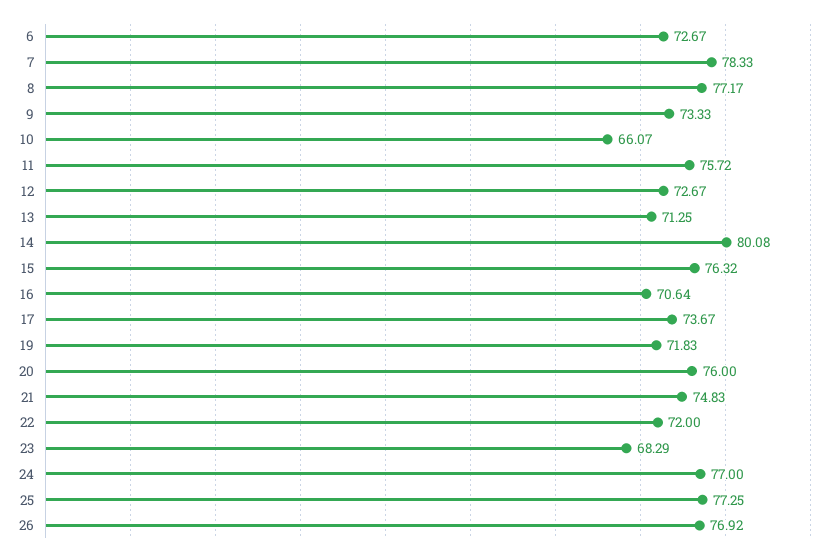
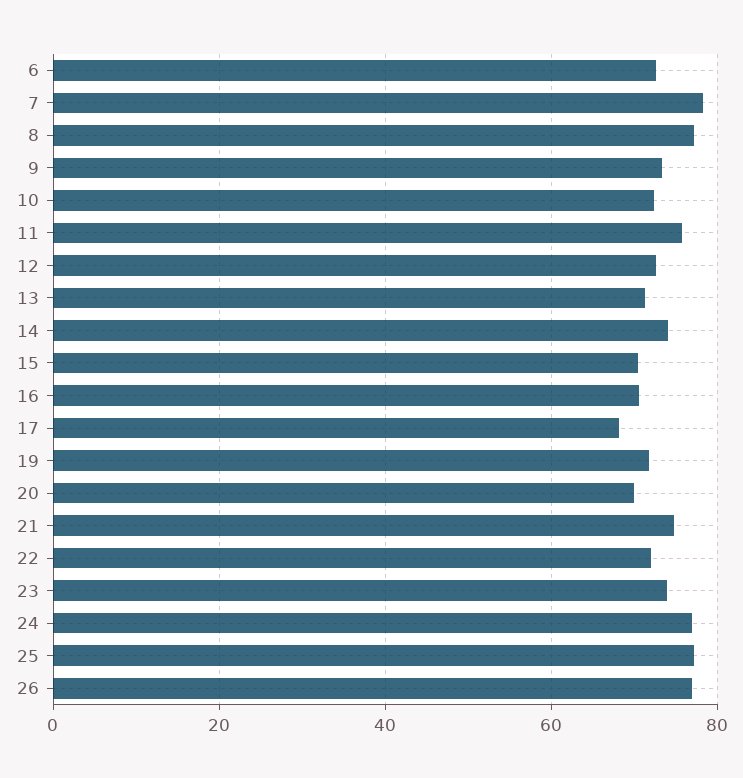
  {
    "6": 72.67,
    "7": 78.33,
    "8": 77.17,
    "9": 73.33,
-   "10": 66.07,
+   "10": 72,
    "11": 75.72,
    "12": 72.67,
    "13": 71.25,
-   "14": 80.08,
+   "14": 74,
-   "15": 76.32,
+   "15": 70,
    "16": 70.64,
-   "17": 73.67,
+   "17": 68,
    "19": 71.83,
-   "20": 76,
+   "20": 70,
    "21": 74.83,
    "22": 72,
-   "23": 68.29,
+   "23": 74,
    "24": 77,
    "25": 77.25,
    "26": 76.92
  }

